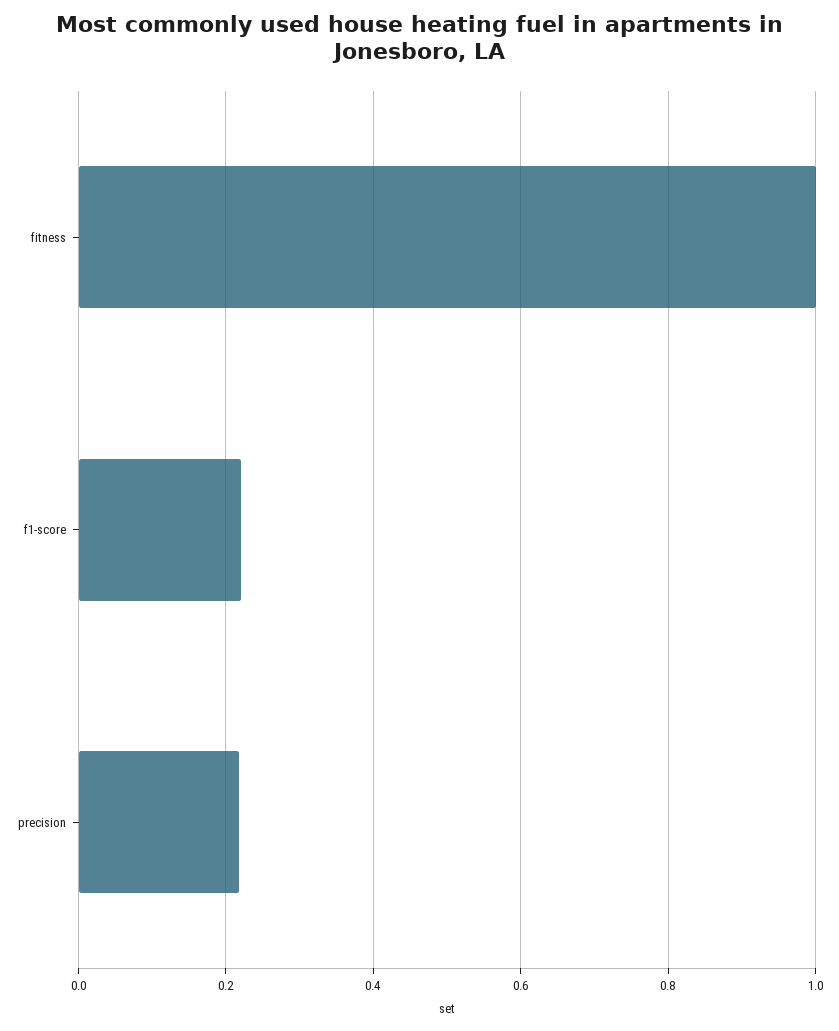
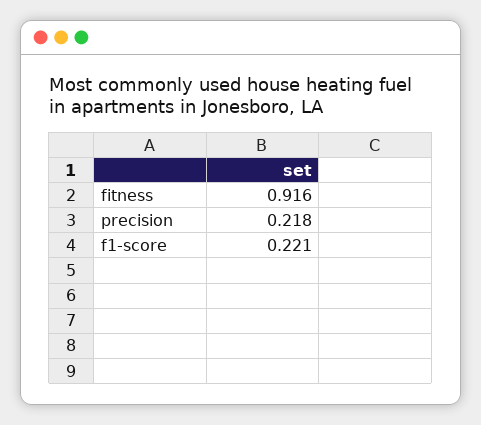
  {
-   "fitness": 1,
+   "fitness": 0.916,
    "f1-score": 0.221,
    "precision": 0.218
  }

